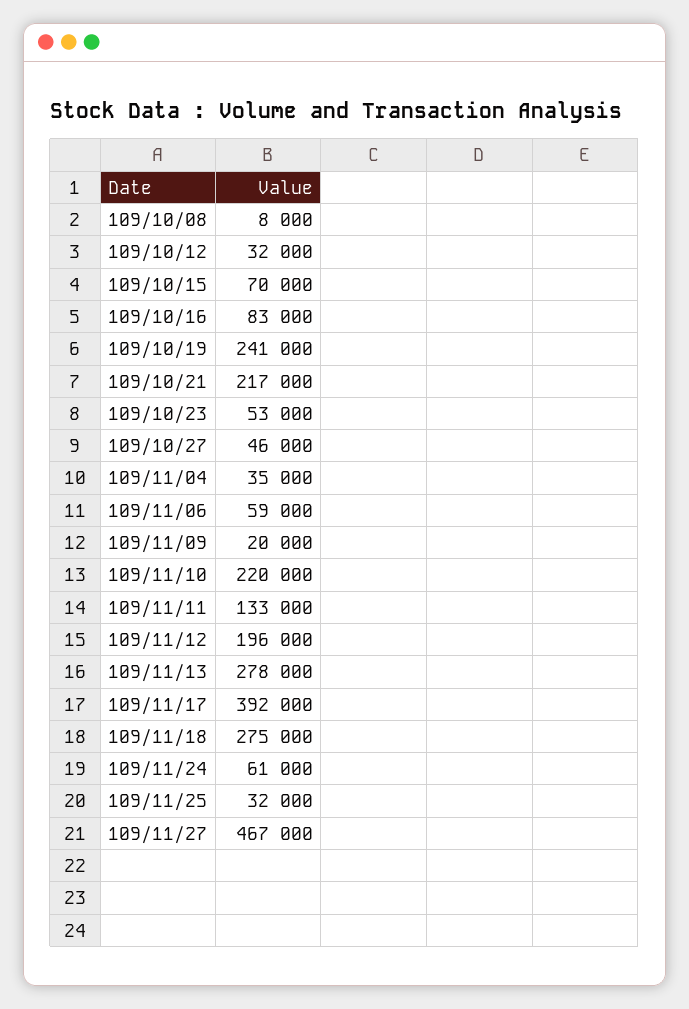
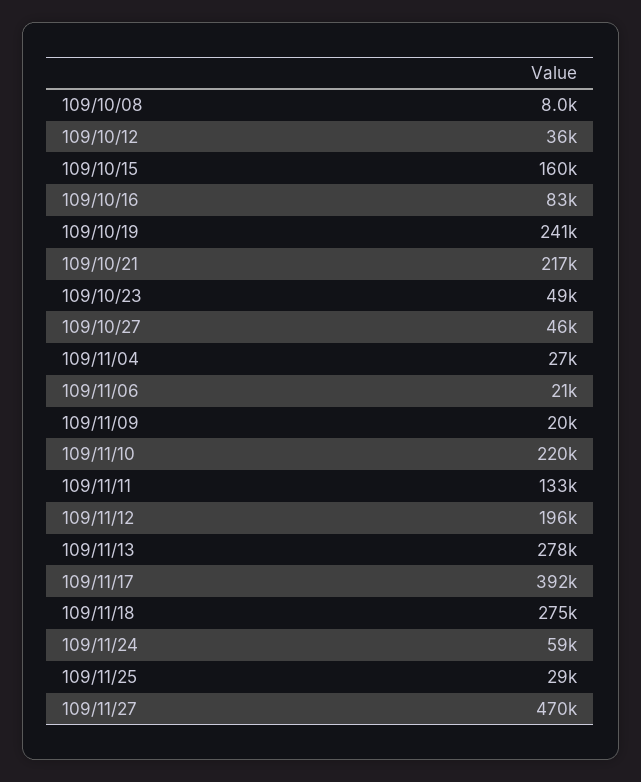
  {
    "109/10/08": 8000,
-   "109/10/12": 32000,
+   "109/10/12": 36000,
-   "109/10/15": 70000,
+   "109/10/15": 160000,
    "109/10/16": 83000,
    "109/10/19": 241000,
    "109/10/21": 217000,
-   "109/10/23": 53000,
+   "109/10/23": 49000,
    "109/10/27": 46000,
-   "109/11/04": 35000,
+   "109/11/04": 27000,
-   "109/11/06": 59000,
+   "109/11/06": 21000,
    "109/11/09": 20000,
    "109/11/10": 220000,
    "109/11/11": 133000,
    "109/11/12": 196000,
    "109/11/13": 278000,
    "109/11/17": 392000,
    "109/11/18": 275000,
-   "109/11/24": 61000,
+   "109/11/24": 59000,
-   "109/11/25": 32000,
+   "109/11/25": 29000,
-   "109/11/27": 467000
+   "109/11/27": 470000
  }

